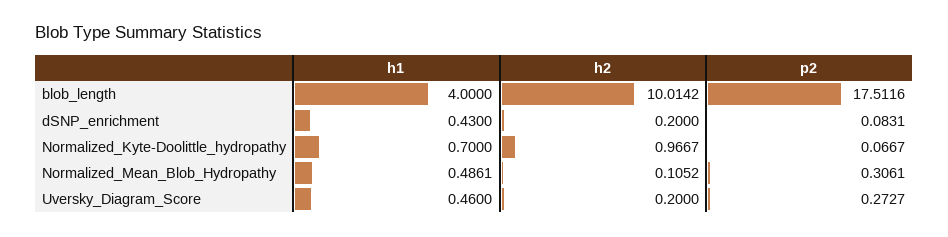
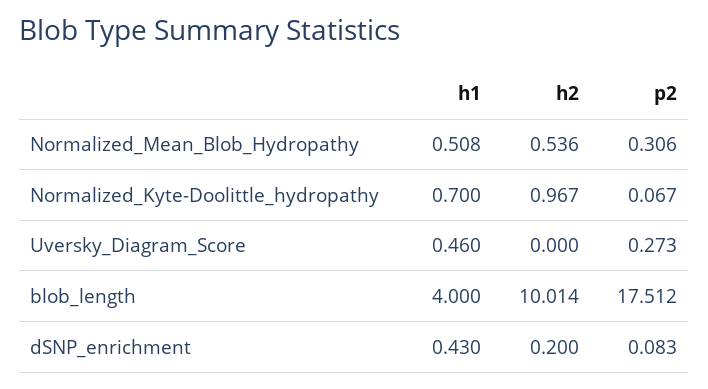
  {
    "h1": {
      "blob_length": 4,
      "dSNP_enrichment": 0.43,
      "Normalized_Kyte-Doolittle_hydropathy": 0.7,
-     "Normalized_Mean_Blob_Hydropathy": 0.4861,
+     "Normalized_Mean_Blob_Hydropathy": 0.508,
      "Uversky_Diagram_Score": 0.46
    },
    "h2": {
      "blob_length": 10.0142,
      "dSNP_enrichment": 0.2,
      "Normalized_Kyte-Doolittle_hydropathy": 0.9667,
-     "Normalized_Mean_Blob_Hydropathy": 0.1052,
+     "Normalized_Mean_Blob_Hydropathy": 0.536,
-     "Uversky_Diagram_Score": 0.2
+     "Uversky_Diagram_Score": 0
    },
    "p2": {
      "blob_length": 17.5116,
      "dSNP_enrichment": 0.0831,
      "Normalized_Kyte-Doolittle_hydropathy": 0.0667,
      "Normalized_Mean_Blob_Hydropathy": 0.3061,
      "Uversky_Diagram_Score": 0.2727
    }
  }

